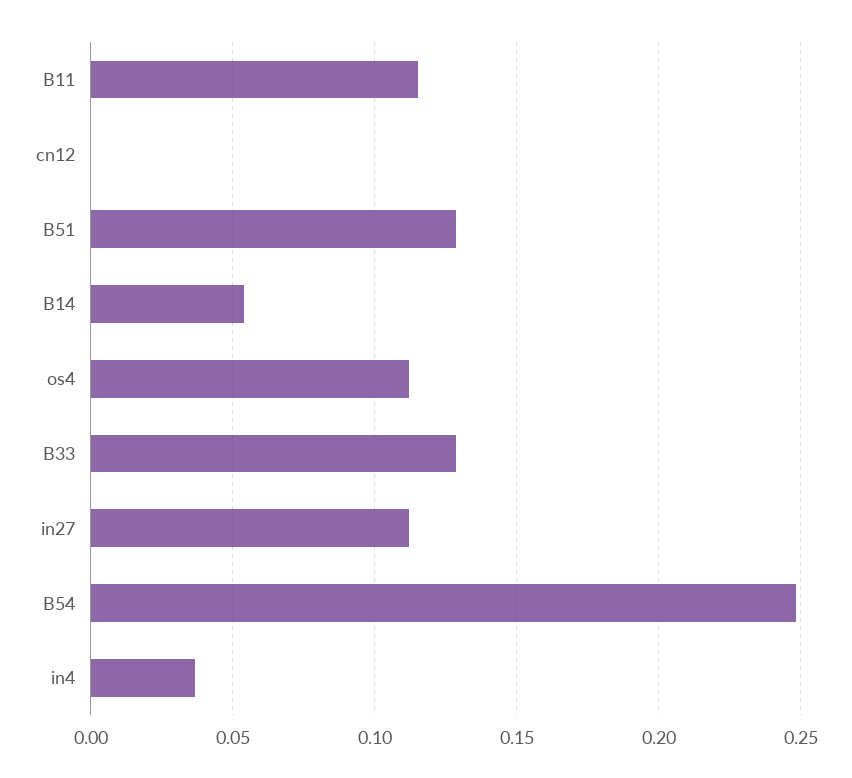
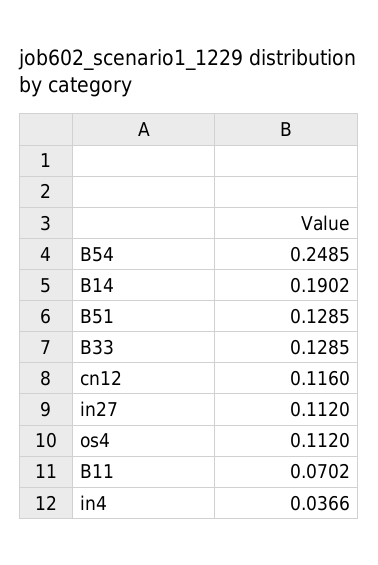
  {
-   "B11": 0.115,
+   "B11": 0.0702,
-   "cn12": 0,
+   "cn12": 0.116,
    "B51": 0.1285,
-   "B14": 0.055,
+   "B14": 0.1902,
    "os4": 0.112,
    "B33": 0.1285,
    "in27": 0.112,
    "B54": 0.2485,
    "in4": 0.0366
  }

